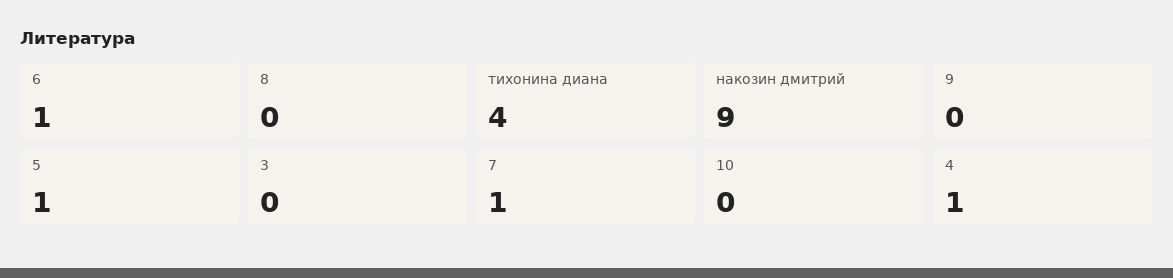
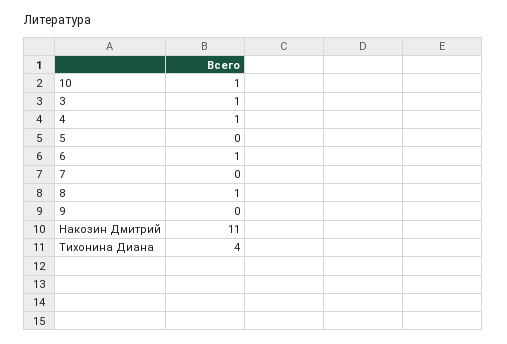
  {
    "6": 1,
-   "8": 0,
+   "8": 1,
    "тихонина диана": 4,
-   "накозин дмитрий": 9,
+   "накозин дмитрий": 11,
    "9": 0,
-   "5": 1,
+   "5": 0,
-   "3": 0,
+   "3": 1,
-   "7": 1,
+   "7": 0,
-   "10": 0,
+   "10": 1,
    "4": 1
  }

